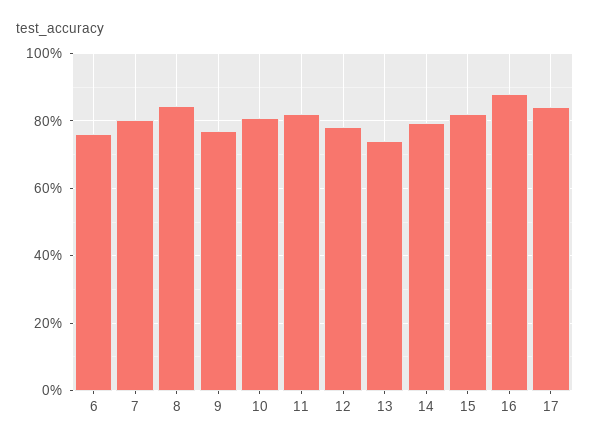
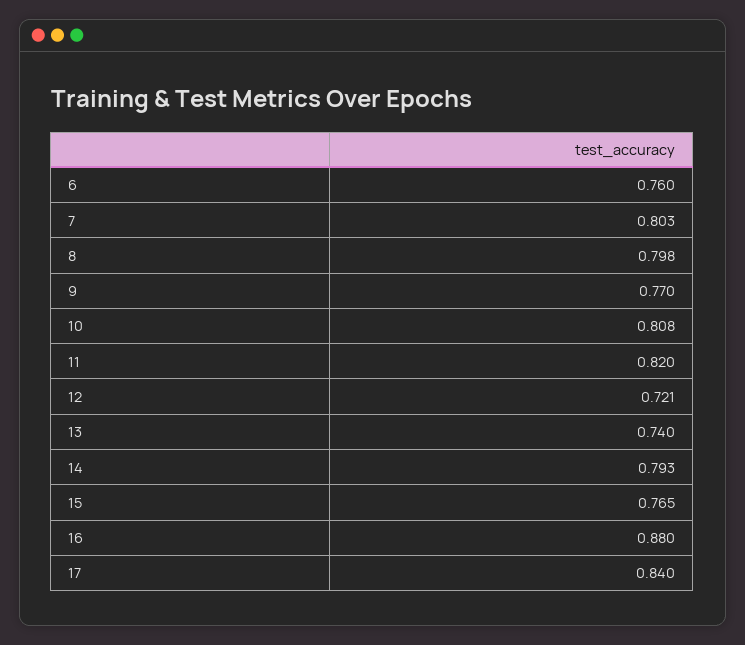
  {
    "6": 0.76,
    "7": 0.803,
-   "8": 0.84,
+   "8": 0.798,
    "9": 0.77,
    "10": 0.808,
    "11": 0.82,
-   "12": 0.78,
+   "12": 0.721,
    "13": 0.74,
    "14": 0.793,
-   "15": 0.82,
+   "15": 0.765,
    "16": 0.88,
    "17": 0.84
  }

